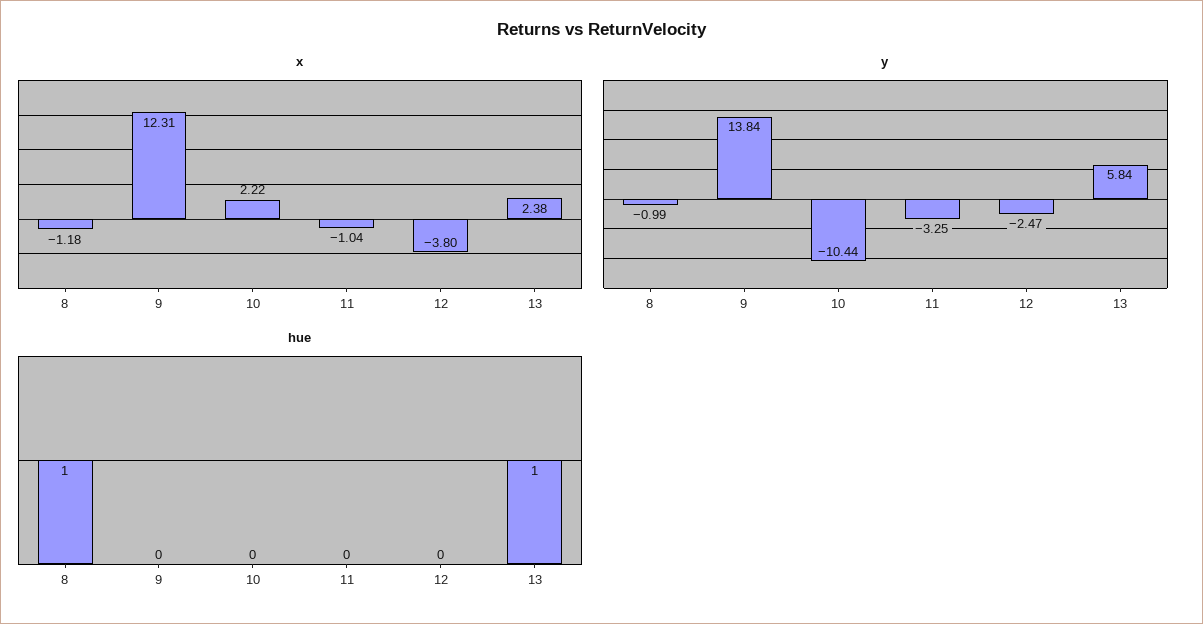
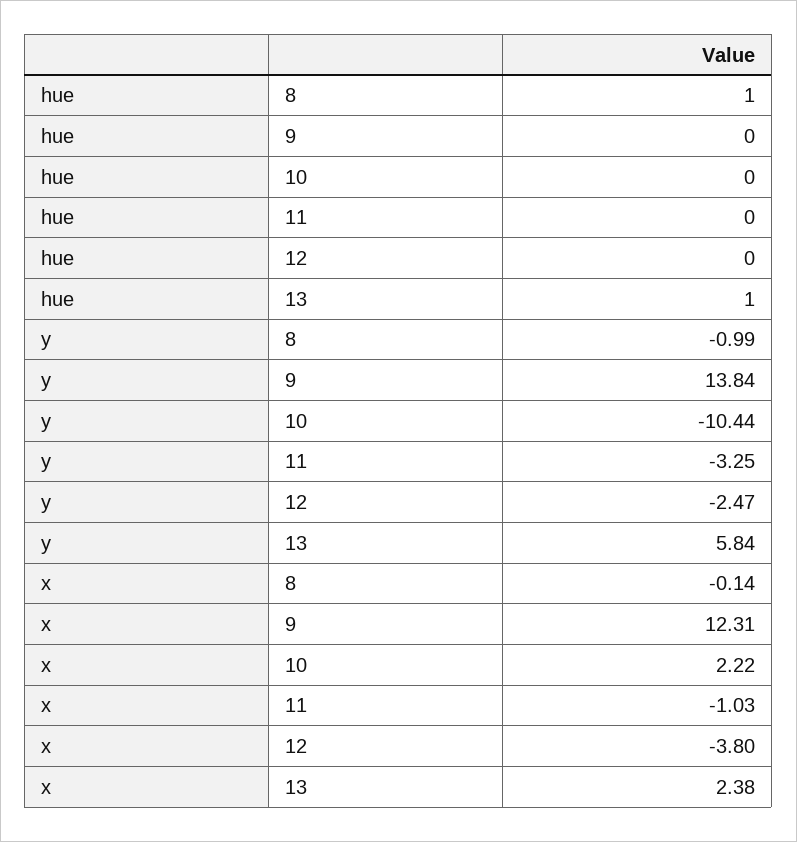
  {
    "x": {
-     "8": -1.18,
+     "8": -0.14,
      "9": 12.31,
      "10": 2.22,
-     "11": -1.04,
+     "11": -1.03,
      "12": -3.8,
      "13": 2.38
    },
    "y": {
      "8": -0.99,
      "9": 13.84,
      "10": -10.44,
      "11": -3.25,
      "12": -2.47,
      "13": 5.84
    },
    "hue": {
      "8": 1,
      "9": 0,
      "10": 0,
      "11": 0,
      "12": 0,
      "13": 1
    }
  }

